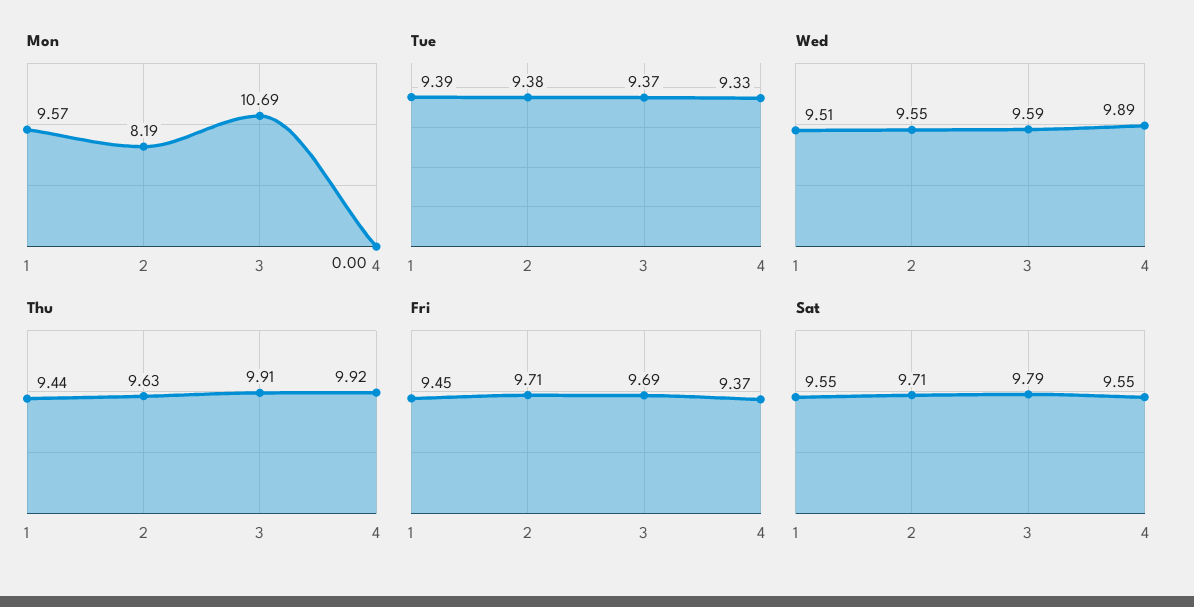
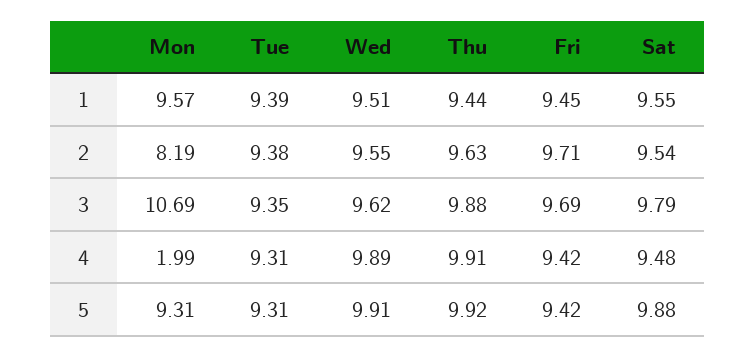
  {
    "Mon": {
      "1": 9.57,
      "2": 8.19,
      "3": 10.69,
-     "4": 0
+     "4": 1.99,
+     "5": 9.31
    },
    "Tue": {
      "1": 9.39,
      "2": 9.38,
-     "3": 9.37,
+     "3": 9.35,
-     "4": 9.33
+     "4": 9.31,
+     "5": 9.31
    },
    "Wed": {
      "1": 9.51,
      "2": 9.55,
-     "3": 9.59,
+     "3": 9.62,
-     "4": 9.89
+     "4": 9.89,
+     "5": 9.91
    },
    "Thu": {
      "1": 9.44,
      "2": 9.63,
-     "3": 9.91,
+     "3": 9.88,
-     "4": 9.92
+     "4": 9.91,
+     "5": 9.92
    },
    "Fri": {
      "1": 9.45,
      "2": 9.71,
      "3": 9.69,
-     "4": 9.37
+     "4": 9.42,
+     "5": 9.42
    },
    "Sat": {
      "1": 9.55,
-     "2": 9.71,
+     "2": 9.54,
      "3": 9.79,
-     "4": 9.55
+     "4": 9.48,
+     "5": 9.88
    }
  }

